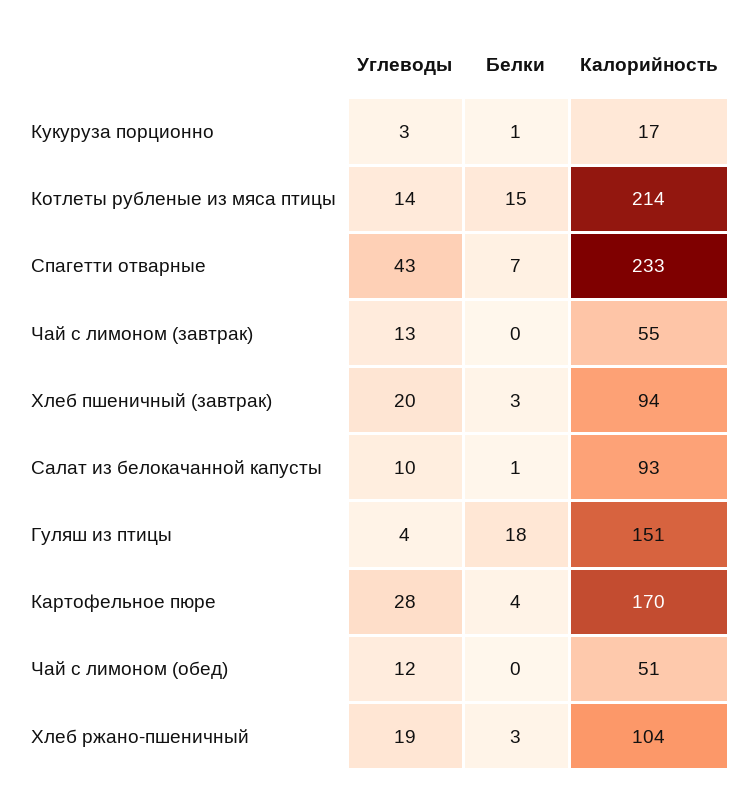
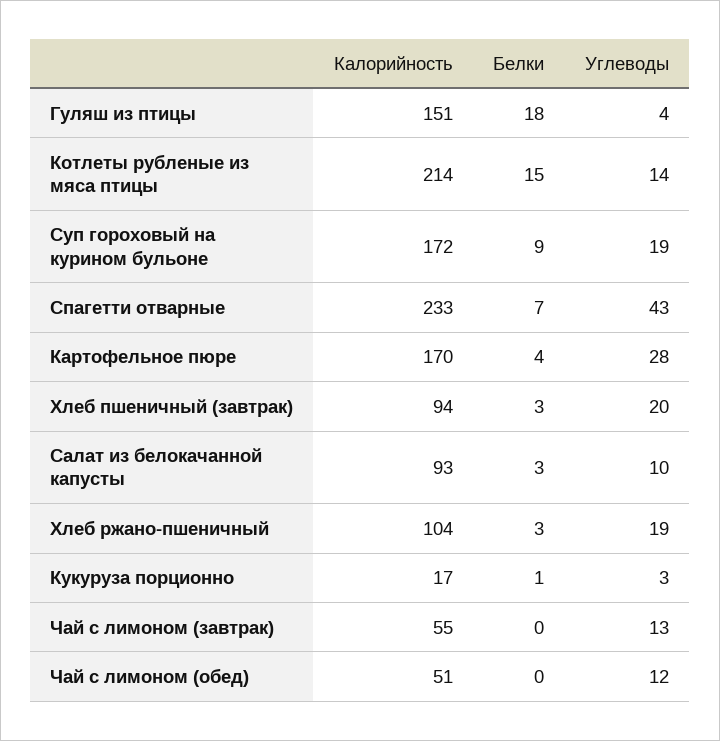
  {
    "Углеводы": {
      "Кукуруза порционно": 3,
      "Котлеты рубленые из мяса птицы": 14,
      "Спагетти отварные": 43,
      "Чай с лимоном (завтрак)": 13,
      "Хлеб пшеничный (завтрак)": 20,
      "Салат из белокачанной капусты": 10,
      "Гуляш из птицы": 4,
      "Картофельное пюре": 28,
      "Чай с лимоном (обед)": 12,
-     "Хлеб ржано-пшеничный": 19
+     "Хлеб ржано-пшеничный": 19,
+     "Суп гороховый на курином бульоне": 19
    },
    "Белки": {
      "Кукуруза порционно": 1,
      "Котлеты рубленые из мяса птицы": 15,
      "Спагетти отварные": 7,
      "Чай с лимоном (завтрак)": 0,
      "Хлеб пшеничный (завтрак)": 3,
-     "Салат из белокачанной капусты": 1,
+     "Салат из белокачанной капусты": 3,
      "Гуляш из птицы": 18,
      "Картофельное пюре": 4,
      "Чай с лимоном (обед)": 0,
-     "Хлеб ржано-пшеничный": 3
+     "Хлеб ржано-пшеничный": 3,
+     "Суп гороховый на курином бульоне": 9
    },
    "Калорийность": {
      "Кукуруза порционно": 17,
      "Котлеты рубленые из мяса птицы": 214,
      "Спагетти отварные": 233,
      "Чай с лимоном (завтрак)": 55,
      "Хлеб пшеничный (завтрак)": 94,
      "Салат из белокачанной капусты": 93,
      "Гуляш из птицы": 151,
      "Картофельное пюре": 170,
      "Чай с лимоном (обед)": 51,
-     "Хлеб ржано-пшеничный": 104
+     "Хлеб ржано-пшеничный": 104,
+     "Суп гороховый на курином бульоне": 172
    }
  }

